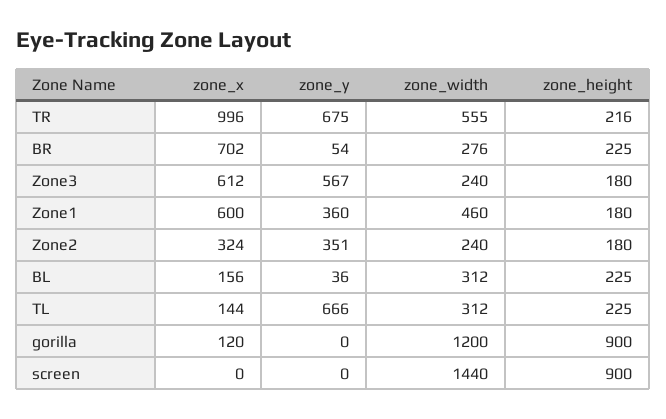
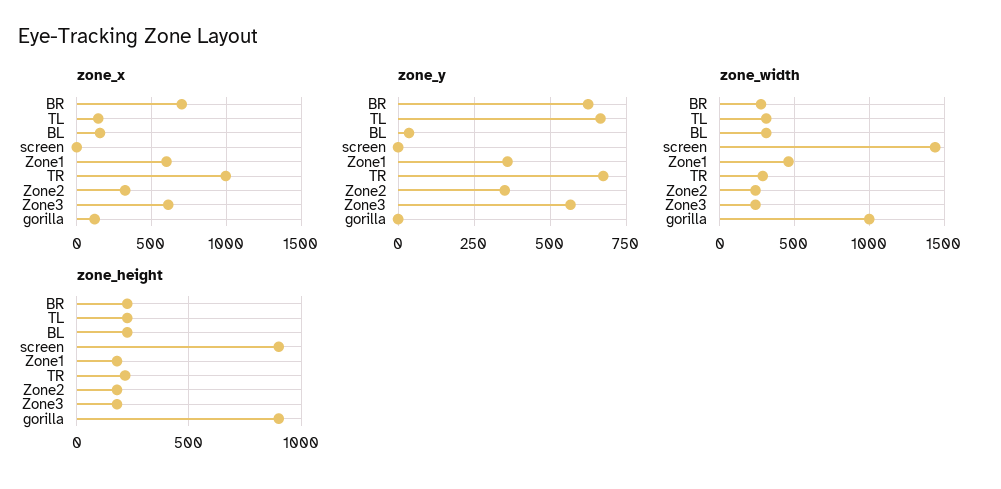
  {
    "zone_x": {
      "TR": 996,
      "BR": 702,
      "Zone3": 612,
      "Zone1": 600,
      "Zone2": 324,
      "BL": 156,
      "TL": 144,
      "gorilla": 120,
      "screen": 0
    },
    "zone_y": {
      "TR": 675,
-     "BR": 54,
+     "BR": 625,
      "Zone3": 567,
      "Zone1": 360,
      "Zone2": 351,
      "BL": 36,
      "TL": 666,
      "gorilla": 0,
      "screen": 0
    },
    "zone_width": {
-     "TR": 555,
+     "TR": 300,
      "BR": 276,
      "Zone3": 240,
      "Zone1": 460,
      "Zone2": 240,
      "BL": 312,
      "TL": 312,
-     "gorilla": 1200,
+     "gorilla": 1000,
      "screen": 1440
    },
    "zone_height": {
      "TR": 216,
      "BR": 225,
      "Zone3": 180,
      "Zone1": 180,
      "Zone2": 180,
      "BL": 225,
      "TL": 225,
      "gorilla": 900,
      "screen": 900
    }
  }

